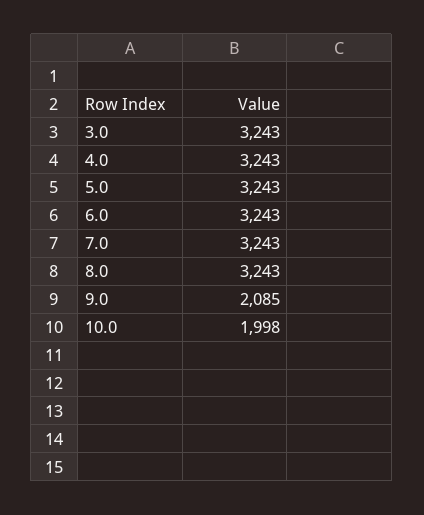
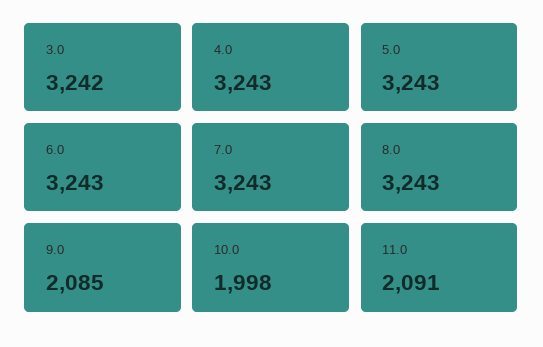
  {
-   "3.0": 3243,
+   "3.0": 3242,
    "4.0": 3243,
    "5.0": 3243,
    "6.0": 3243,
    "7.0": 3243,
    "8.0": 3243,
    "9.0": 2085,
-   "10.0": 1998
+   "10.0": 1998,
+   "11.0": 2091
  }

